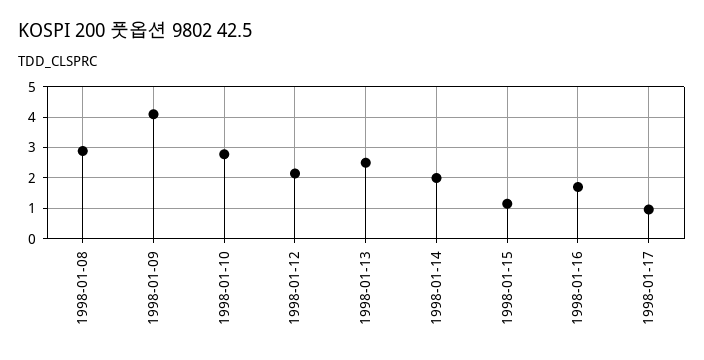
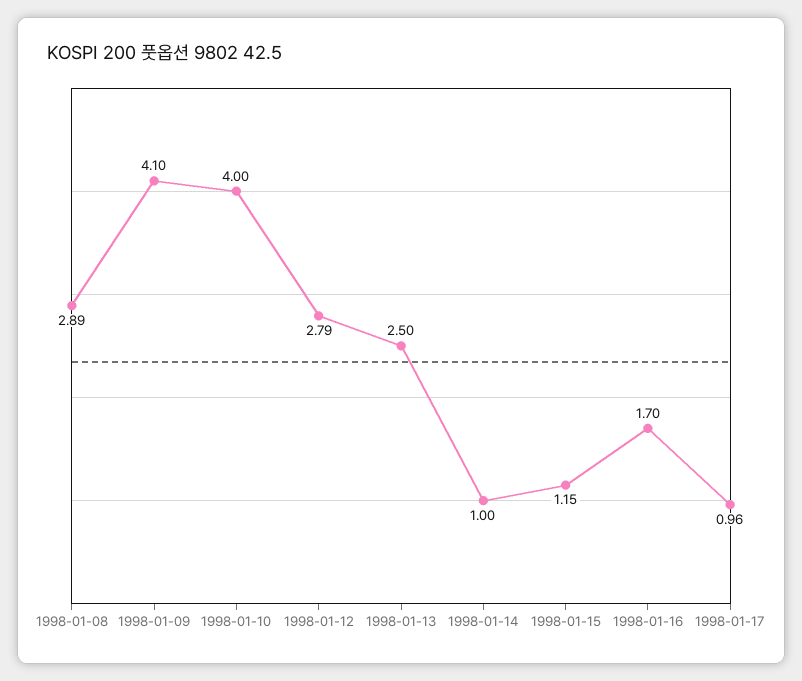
  {
    "1998-01-08": 2.89,
    "1998-01-09": 4.1,
-   "1998-01-10": 2.8,
+   "1998-01-10": 4,
-   "1998-01-12": 2.2,
+   "1998-01-12": 2.79,
    "1998-01-13": 2.5,
-   "1998-01-14": 2,
+   "1998-01-14": 1,
    "1998-01-15": 1.15,
    "1998-01-16": 1.7,
    "1998-01-17": 0.96
  }

